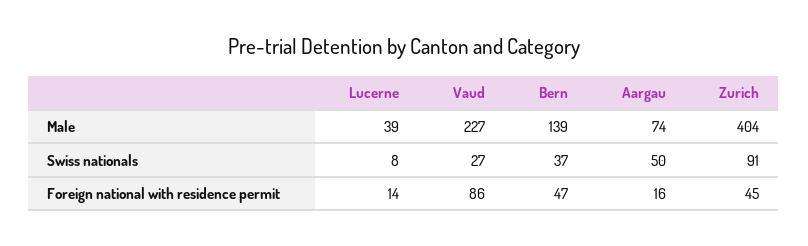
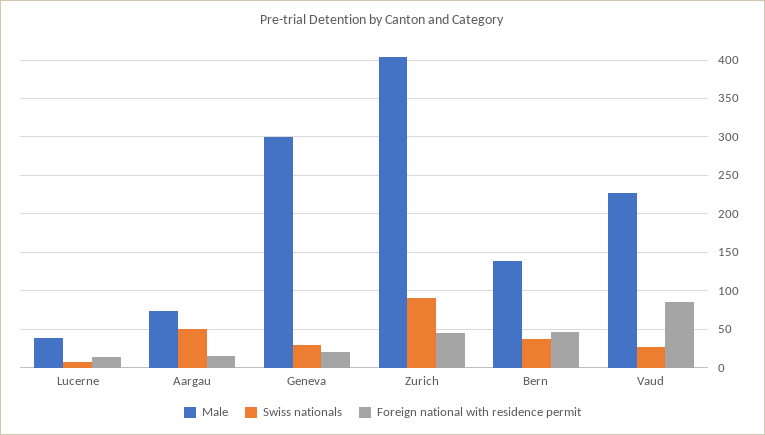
  {
    "Male": {
      "Lucerne": 39,
      "Vaud": 227,
      "Bern": 139,
      "Aargau": 74,
-     "Zurich": 404
+     "Zurich": 404,
+     "Geneva": 300
    },
    "Swiss nationals": {
      "Lucerne": 8,
      "Vaud": 27,
      "Bern": 37,
      "Aargau": 50,
-     "Zurich": 91
+     "Zurich": 91,
+     "Geneva": 30
    },
    "Foreign national with residence permit": {
      "Lucerne": 14,
      "Vaud": 86,
      "Bern": 47,
      "Aargau": 16,
-     "Zurich": 45
+     "Zurich": 45,
+     "Geneva": 20
    }
  }

